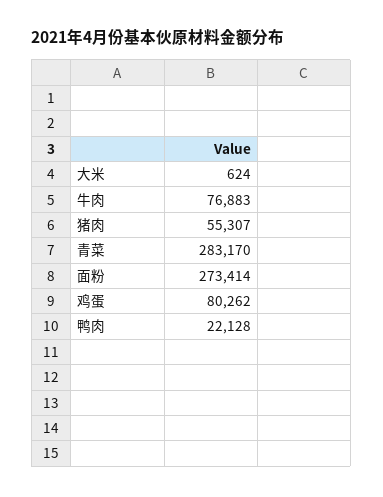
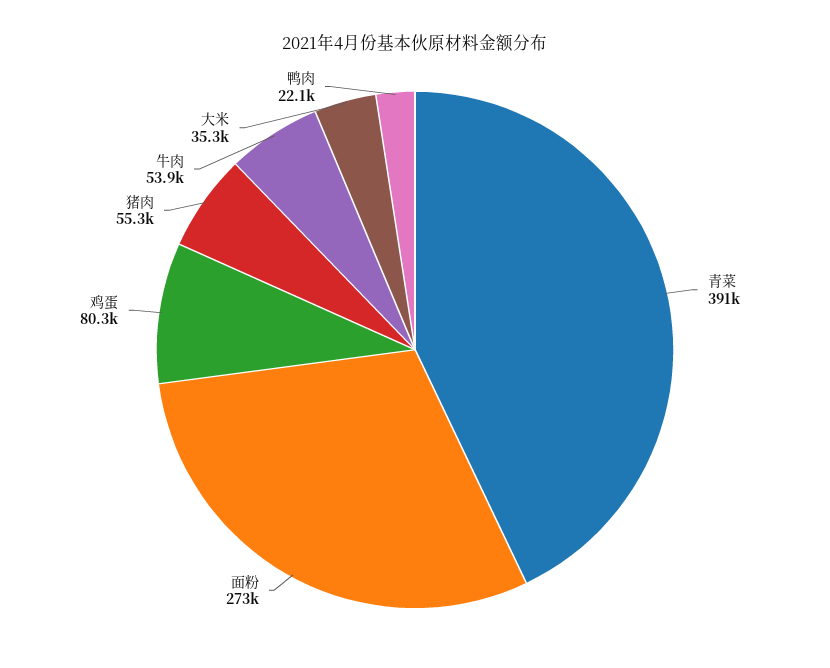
  {
-   "大米": 624,
+   "大米": 35300,
-   "牛肉": 76883,
+   "牛肉": 53900,
    "猪肉": 55307,
-   "青菜": 283170,
+   "青菜": 391000,
    "面粉": 273414,
    "鸡蛋": 80262,
    "鸭肉": 22128
  }

